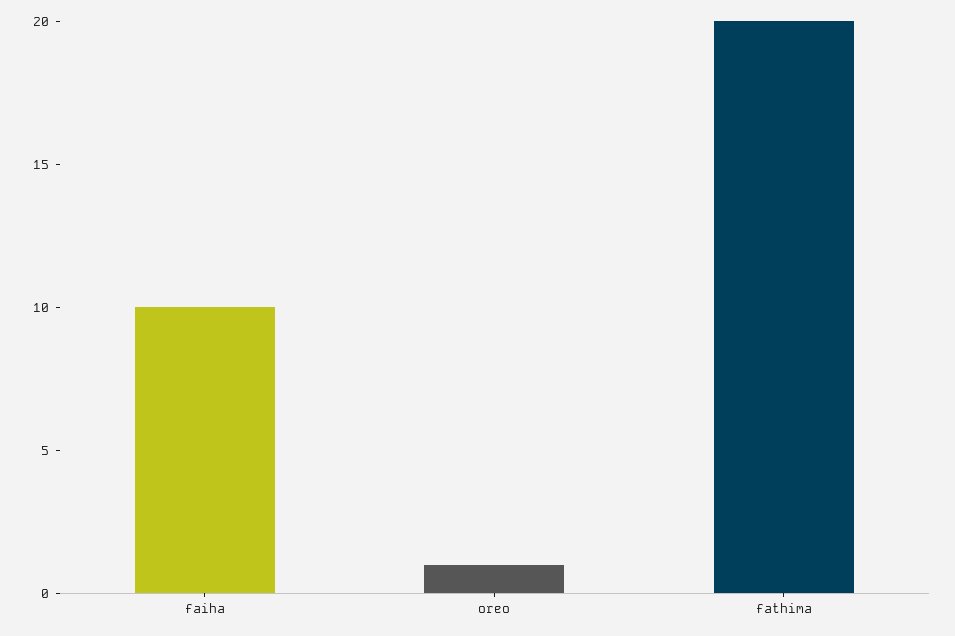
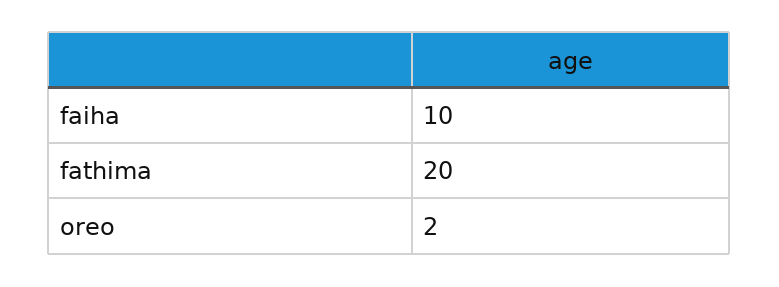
  {
    "faiha": 10,
-   "oreo": 1,
+   "oreo": 2,
    "fathima": 20
  }

